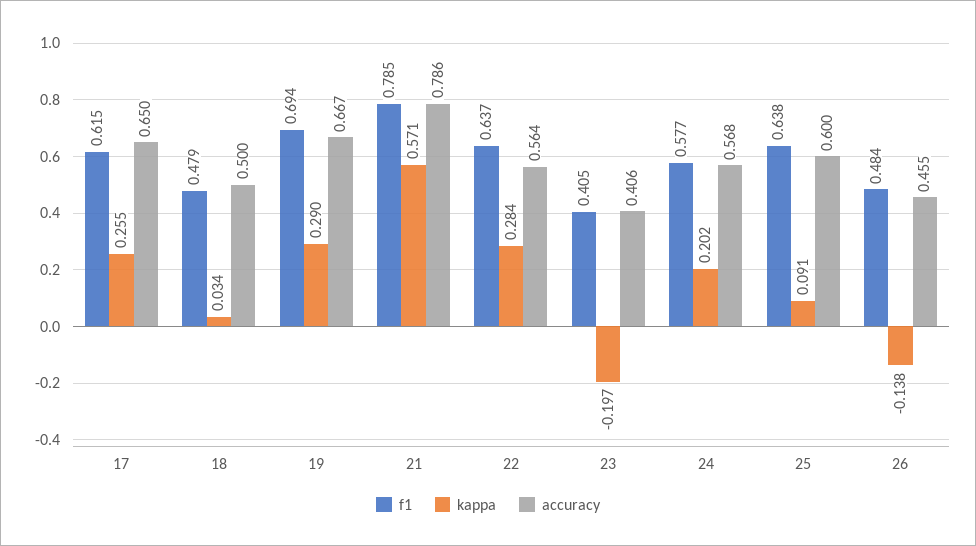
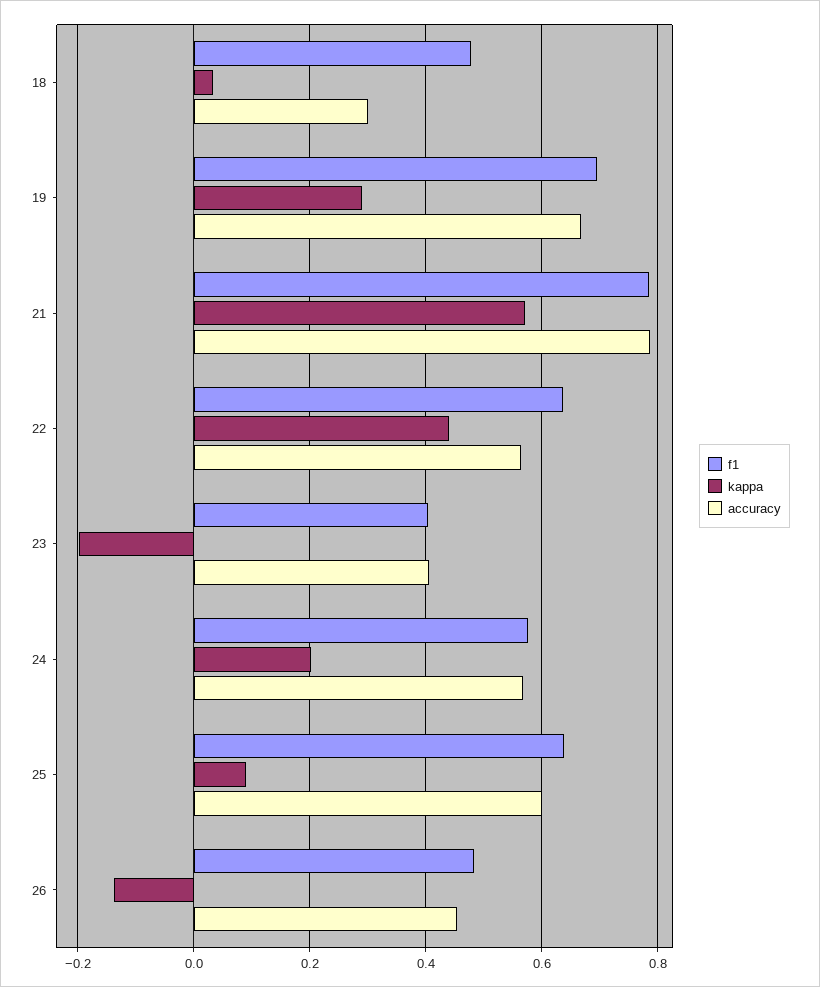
  {
    "f1": {
-     "17": 0.615,
      "18": 0.479,
      "19": 0.694,
      "21": 0.785,
      "22": 0.637,
      "23": 0.405,
      "24": 0.577,
      "25": 0.638,
      "26": 0.484
    },
    "kappa": {
-     "17": 0.255,
      "18": 0.034,
      "19": 0.29,
      "21": 0.571,
-     "22": 0.284,
+     "22": 0.44,
      "23": -0.197,
      "24": 0.202,
      "25": 0.091,
      "26": -0.138
    },
    "accuracy": {
-     "17": 0.65,
-     "18": 0.5,
+     "18": 0.3,
      "19": 0.667,
      "21": 0.786,
      "22": 0.564,
      "23": 0.406,
      "24": 0.568,
      "25": 0.6,
      "26": 0.455
    }
  }

